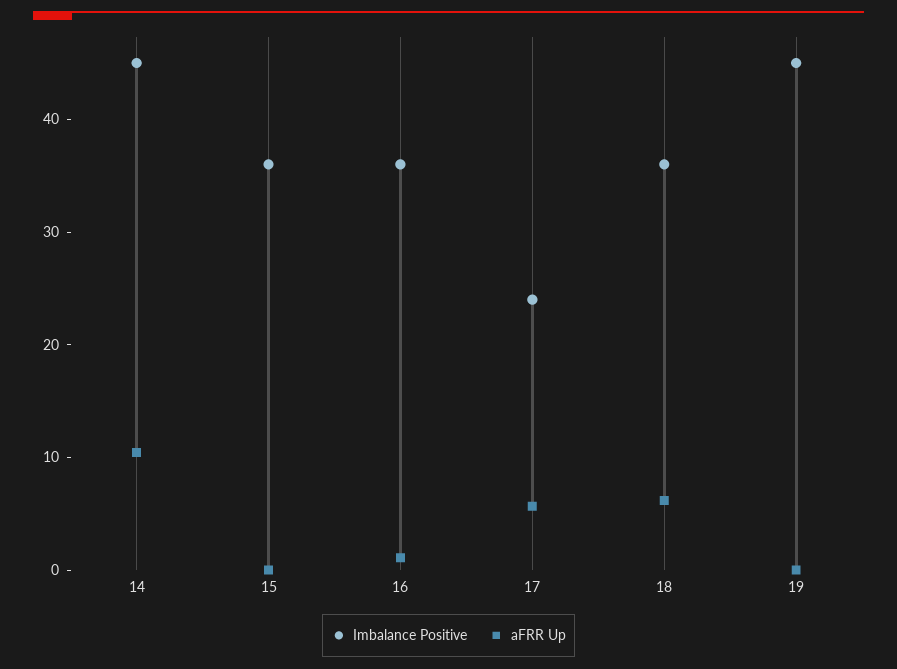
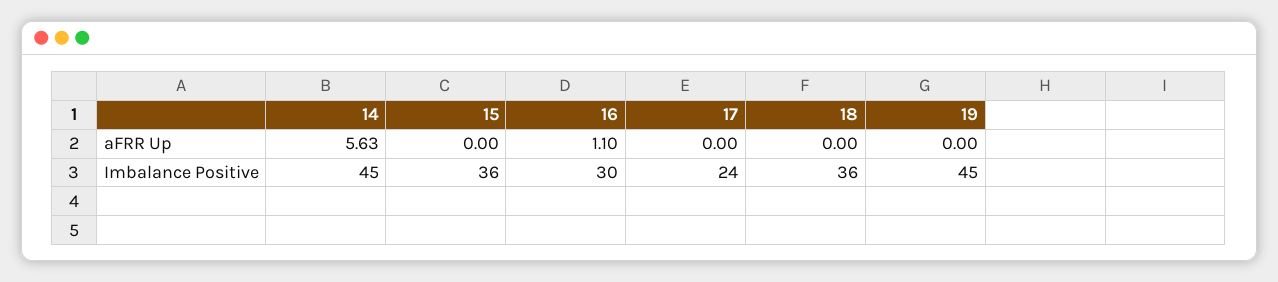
  {
    "Imbalance Positive": {
      "14": 45,
      "15": 36,
-     "16": 36,
+     "16": 30,
      "17": 24,
      "18": 36,
      "19": 45
    },
    "aFRR Up": {
-     "14": 10,
+     "14": 5.63,
      "15": 0,
      "16": 1.1,
-     "17": 6,
+     "17": 0,
-     "18": 6,
+     "18": 0,
      "19": 0
    }
  }

